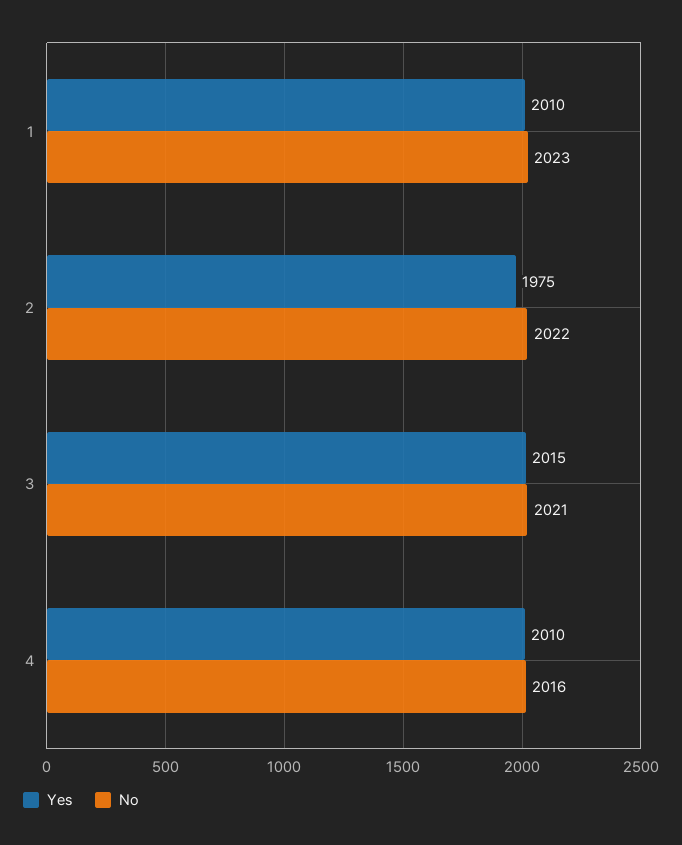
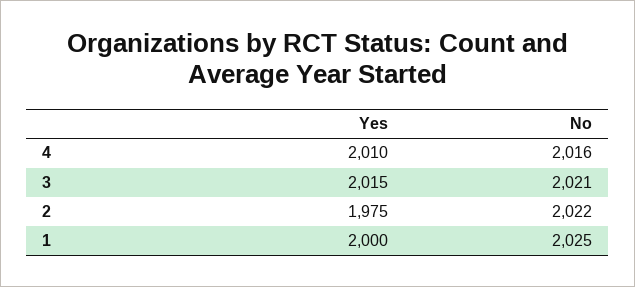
  {
    "Yes": {
-     "1": 2010,
+     "1": 2000,
      "2": 1975,
      "3": 2015,
      "4": 2010
    },
    "No": {
-     "1": 2023,
+     "1": 2025,
      "2": 2022,
      "3": 2021,
      "4": 2016
    }
  }

